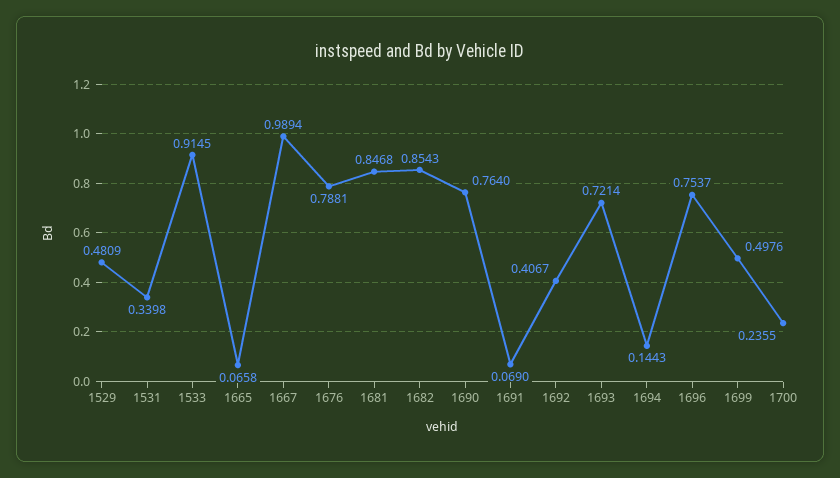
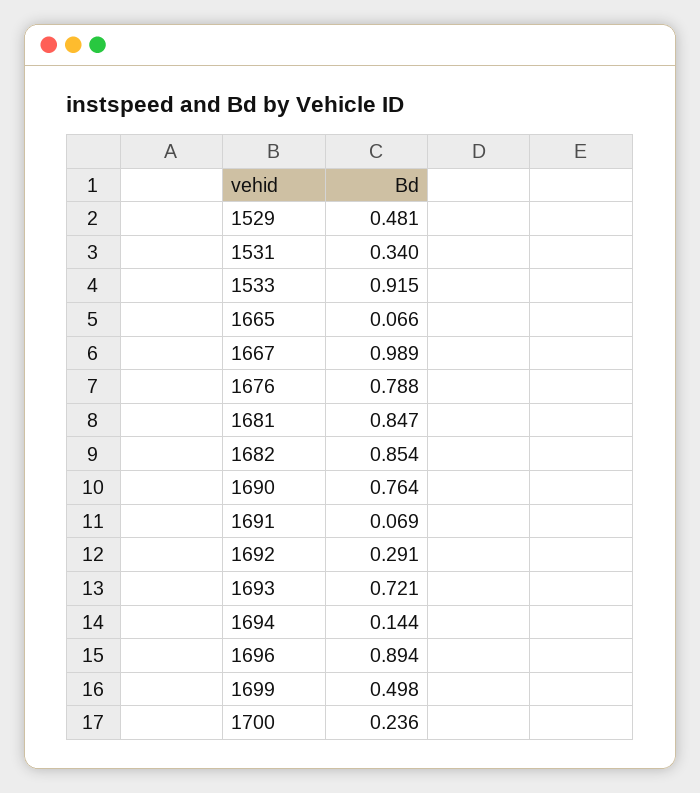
  {
    "1529": 0.4809,
    "1531": 0.3398,
    "1533": 0.9145,
    "1665": 0.0658,
    "1667": 0.9894,
    "1676": 0.7881,
    "1681": 0.8468,
    "1682": 0.8543,
    "1690": 0.764,
    "1691": 0.069,
-   "1692": 0.4067,
+   "1692": 0.291,
    "1693": 0.7214,
    "1694": 0.1443,
-   "1696": 0.7537,
+   "1696": 0.894,
    "1699": 0.4976,
    "1700": 0.2355
  }

